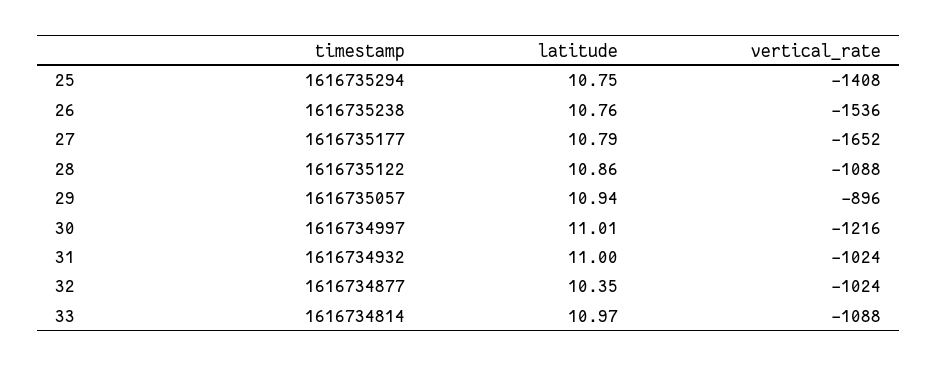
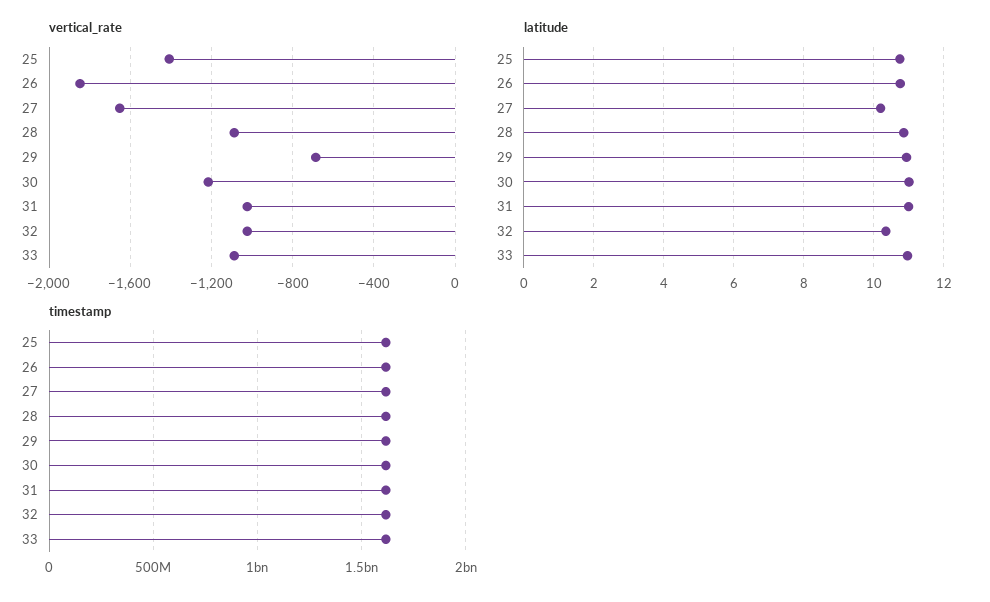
  {
    "timestamp": {
      "25": 1616735294,
      "26": 1616735238,
      "27": 1616735177,
      "28": 1616735122,
      "29": 1616735057,
      "30": 1616734997,
      "31": 1616734932,
      "32": 1616734877,
      "33": 1616734814
    },
    "latitude": {
      "25": 10.75,
      "26": 10.76,
-     "27": 10.79,
+     "27": 10.2,
      "28": 10.86,
      "29": 10.94,
      "30": 11.01,
      "31": 11,
      "32": 10.35,
      "33": 10.97
    },
    "vertical_rate": {
      "25": -1408,
-     "26": -1536,
+     "26": -1850,
      "27": -1652,
      "28": -1088,
-     "29": -896,
+     "29": -700,
      "30": -1216,
      "31": -1024,
      "32": -1024,
      "33": -1088
    }
  }

